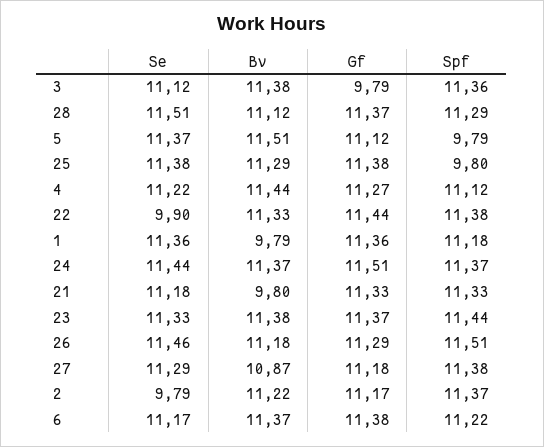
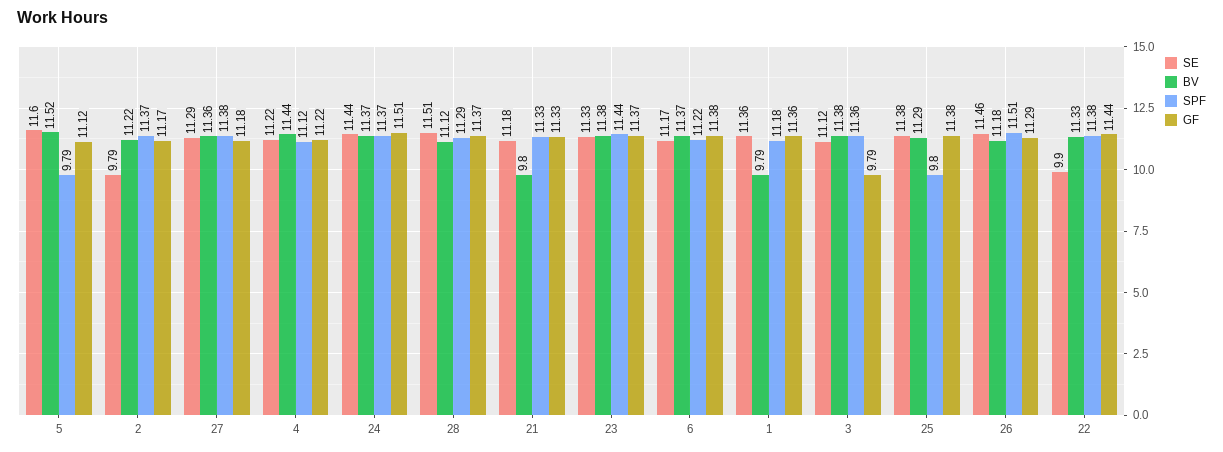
  {
    "Se": {
      "3": 11.12,
      "28": 11.51,
-     "5": 11.37,
+     "5": 11.6,
      "25": 11.38,
      "4": 11.22,
      "22": 9.9,
      "1": 11.36,
      "24": 11.44,
      "21": 11.18,
      "23": 11.33,
      "26": 11.46,
      "27": 11.29,
      "2": 9.79,
      "6": 11.17
    },
    "Bv": {
      "3": 11.38,
      "28": 11.12,
-     "5": 11.51,
+     "5": 11.52,
      "25": 11.29,
      "4": 11.44,
      "22": 11.33,
      "1": 9.79,
      "24": 11.37,
      "21": 9.8,
      "23": 11.38,
      "26": 11.18,
-     "27": 10.87,
+     "27": 11.36,
      "2": 11.22,
      "6": 11.37
    },
    "Gf": {
      "3": 9.79,
      "28": 11.37,
      "5": 11.12,
      "25": 11.38,
-     "4": 11.27,
+     "4": 11.22,
      "22": 11.44,
      "1": 11.36,
      "24": 11.51,
      "21": 11.33,
      "23": 11.37,
      "26": 11.29,
      "27": 11.18,
      "2": 11.17,
      "6": 11.38
    },
    "Spf": {
      "3": 11.36,
      "28": 11.29,
      "5": 9.79,
      "25": 9.8,
      "4": 11.12,
      "22": 11.38,
      "1": 11.18,
      "24": 11.37,
      "21": 11.33,
      "23": 11.44,
      "26": 11.51,
      "27": 11.38,
      "2": 11.37,
      "6": 11.22
    }
  }

